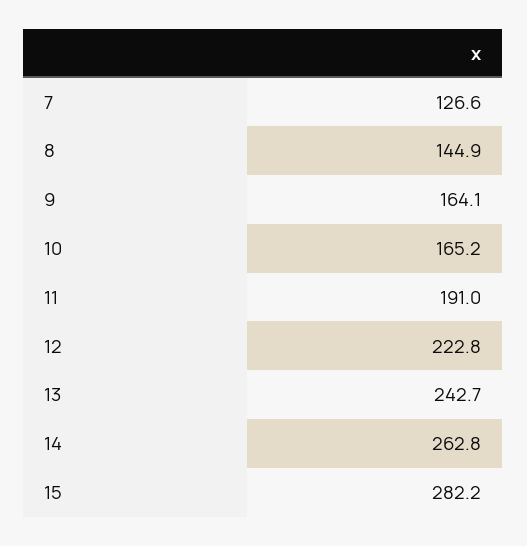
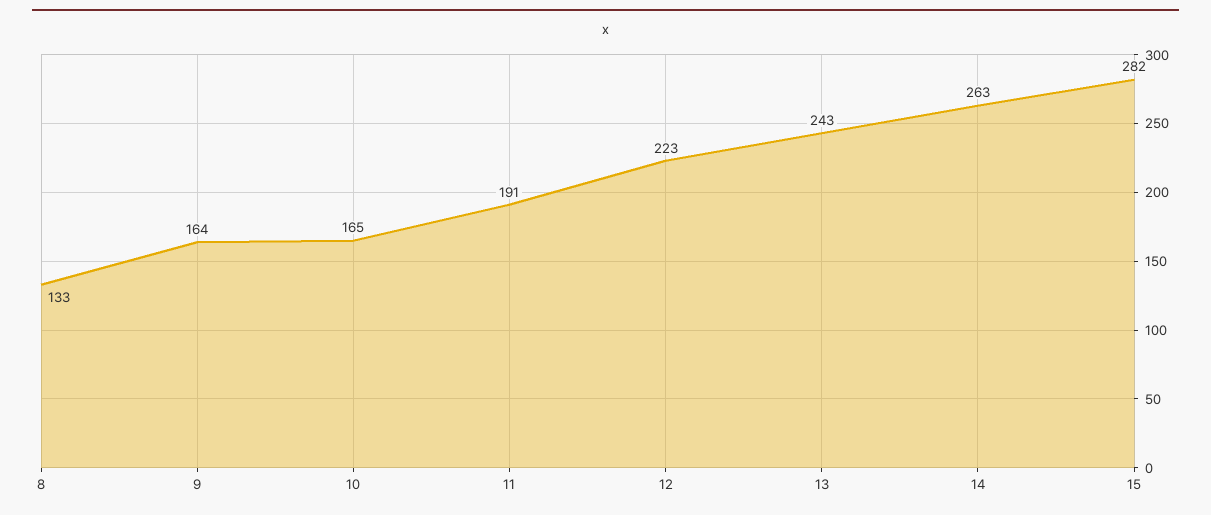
  {
-   "7": 126.6,
-   "8": 144.9,
+   "8": 133,
    "9": 164.1,
    "10": 165.2,
    "11": 191,
    "12": 222.8,
    "13": 242.7,
    "14": 262.8,
    "15": 282.2
  }

